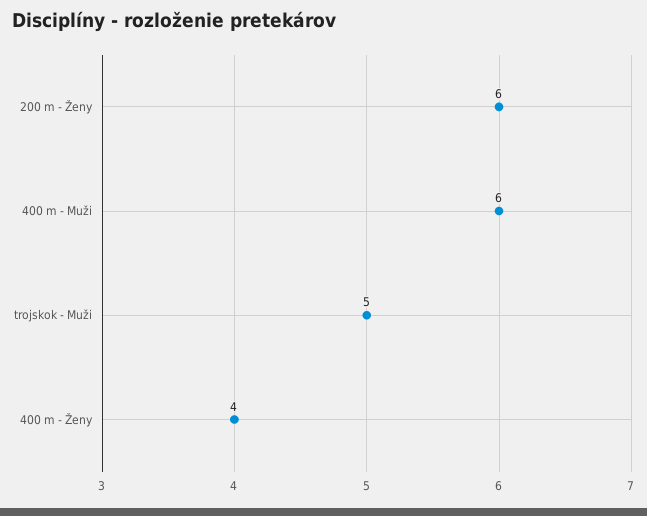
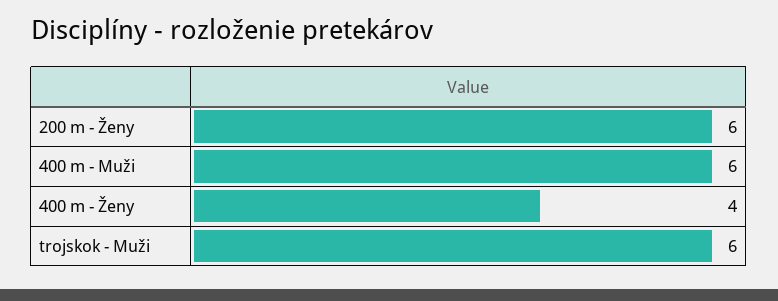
  {
    "200 m - Ženy": 6,
    "400 m - Muži": 6,
-   "trojskok - Muži": 5,
+   "trojskok - Muži": 6,
    "400 m - Ženy": 4
  }

